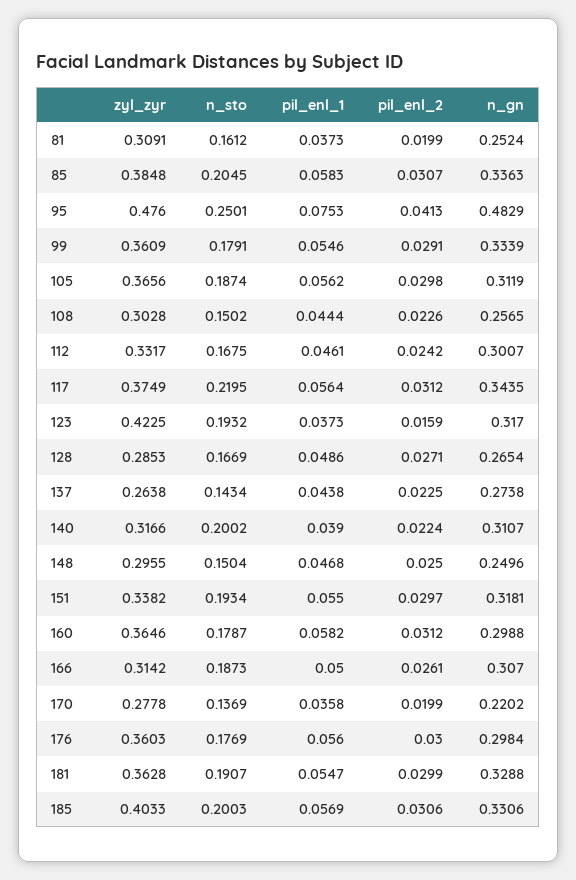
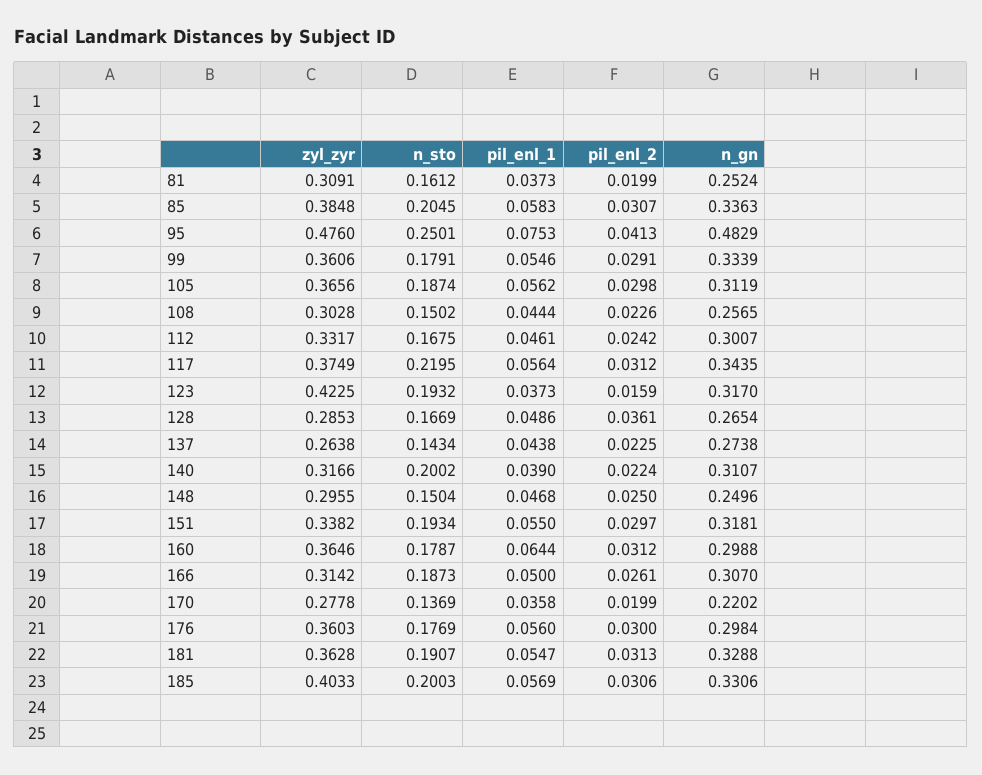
  {
    "zyl_zyr": {
      "81": 0.3091,
      "85": 0.3848,
      "95": 0.476,
-     "99": 0.3609,
+     "99": 0.3606,
      "105": 0.3656,
      "108": 0.3028,
      "112": 0.3317,
      "117": 0.3749,
      "123": 0.4225,
      "128": 0.2853,
      "137": 0.2638,
      "140": 0.3166,
      "148": 0.2955,
      "151": 0.3382,
      "160": 0.3646,
      "166": 0.3142,
      "170": 0.2778,
      "176": 0.3603,
      "181": 0.3628,
      "185": 0.4033
    },
    "n_sto": {
      "81": 0.1612,
      "85": 0.2045,
      "95": 0.2501,
      "99": 0.1791,
      "105": 0.1874,
      "108": 0.1502,
      "112": 0.1675,
      "117": 0.2195,
      "123": 0.1932,
      "128": 0.1669,
      "137": 0.1434,
      "140": 0.2002,
      "148": 0.1504,
      "151": 0.1934,
      "160": 0.1787,
      "166": 0.1873,
      "170": 0.1369,
      "176": 0.1769,
      "181": 0.1907,
      "185": 0.2003
    },
    "pil_enl_1": {
      "81": 0.0373,
      "85": 0.0583,
      "95": 0.0753,
      "99": 0.0546,
      "105": 0.0562,
      "108": 0.0444,
      "112": 0.0461,
      "117": 0.0564,
      "123": 0.0373,
      "128": 0.0486,
      "137": 0.0438,
      "140": 0.039,
      "148": 0.0468,
      "151": 0.055,
-     "160": 0.0582,
+     "160": 0.0644,
      "166": 0.05,
      "170": 0.0358,
      "176": 0.056,
      "181": 0.0547,
      "185": 0.0569
    },
    "pil_enl_2": {
      "81": 0.0199,
      "85": 0.0307,
      "95": 0.0413,
      "99": 0.0291,
      "105": 0.0298,
      "108": 0.0226,
      "112": 0.0242,
      "117": 0.0312,
      "123": 0.0159,
-     "128": 0.0271,
+     "128": 0.0361,
      "137": 0.0225,
      "140": 0.0224,
      "148": 0.025,
      "151": 0.0297,
      "160": 0.0312,
      "166": 0.0261,
      "170": 0.0199,
      "176": 0.03,
-     "181": 0.0299,
+     "181": 0.0313,
      "185": 0.0306
    },
    "n_gn": {
      "81": 0.2524,
      "85": 0.3363,
      "95": 0.4829,
      "99": 0.3339,
      "105": 0.3119,
      "108": 0.2565,
      "112": 0.3007,
      "117": 0.3435,
      "123": 0.317,
      "128": 0.2654,
      "137": 0.2738,
      "140": 0.3107,
      "148": 0.2496,
      "151": 0.3181,
      "160": 0.2988,
      "166": 0.307,
      "170": 0.2202,
      "176": 0.2984,
      "181": 0.3288,
      "185": 0.3306
    }
  }

